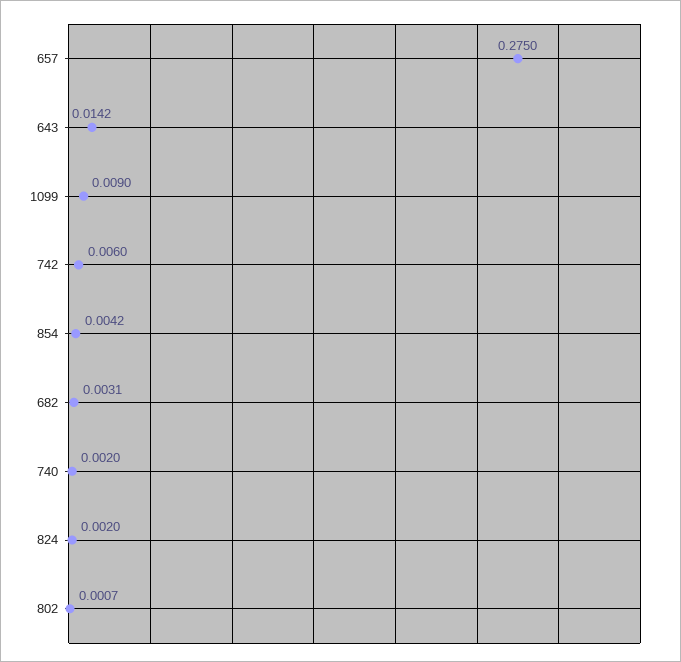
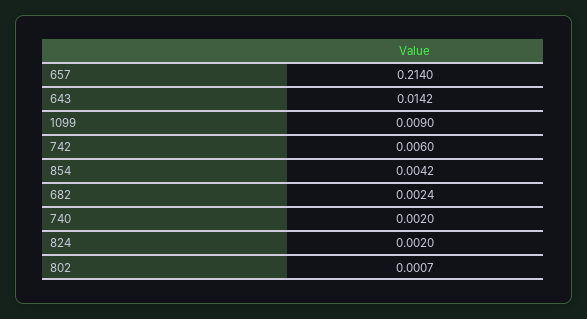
  {
-   "657": 0.275,
+   "657": 0.214,
    "643": 0.0142,
    "1099": 0.009,
    "742": 0.006,
    "854": 0.0042,
-   "682": 0.0031,
+   "682": 0.0024,
    "740": 0.002,
    "824": 0.002,
    "802": 0.0007
  }

